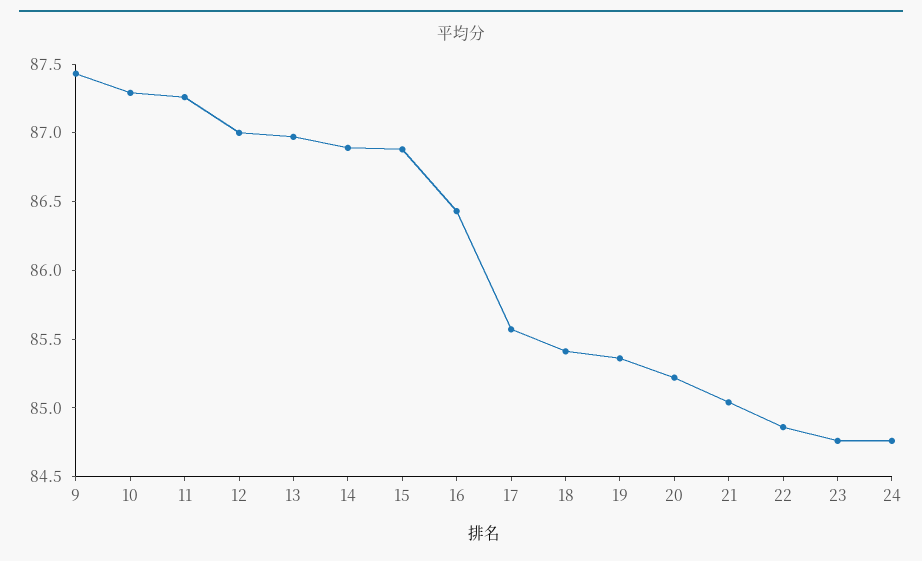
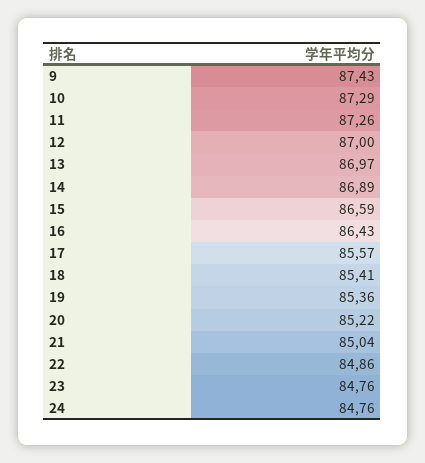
  {
    "9": 87.43,
    "10": 87.29,
    "11": 87.26,
    "12": 87,
    "13": 86.97,
    "14": 86.89,
-   "15": 86.9,
+   "15": 86.59,
    "16": 86.43,
    "17": 85.57,
    "18": 85.41,
    "19": 85.36,
    "20": 85.22,
    "21": 85.04,
    "22": 84.86,
    "23": 84.76,
    "24": 84.76
  }

